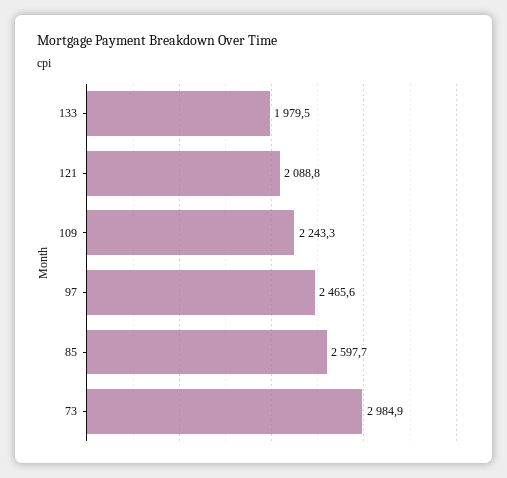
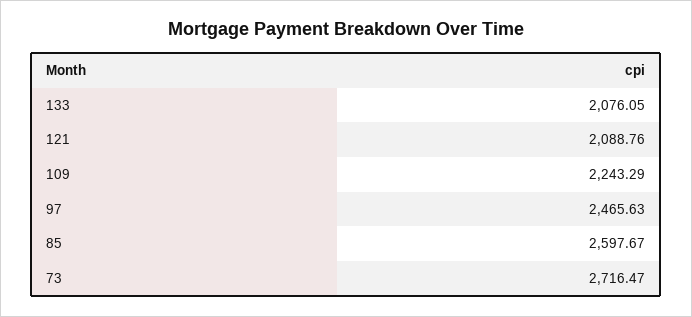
  {
-   "133": 1979.5,
+   "133": 2076.05,
    "121": 2088.76,
    "109": 2243.29,
    "97": 2465.63,
    "85": 2597.67,
-   "73": 2984.9
+   "73": 2716.47
  }

